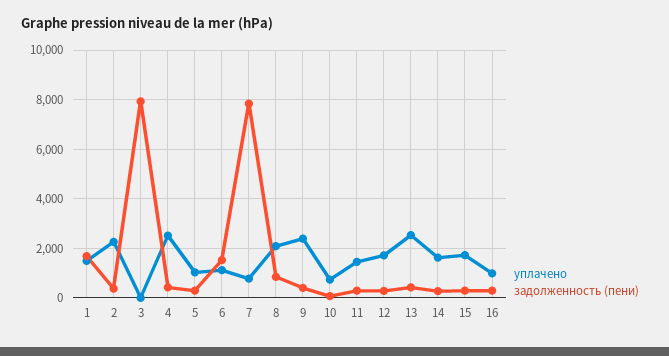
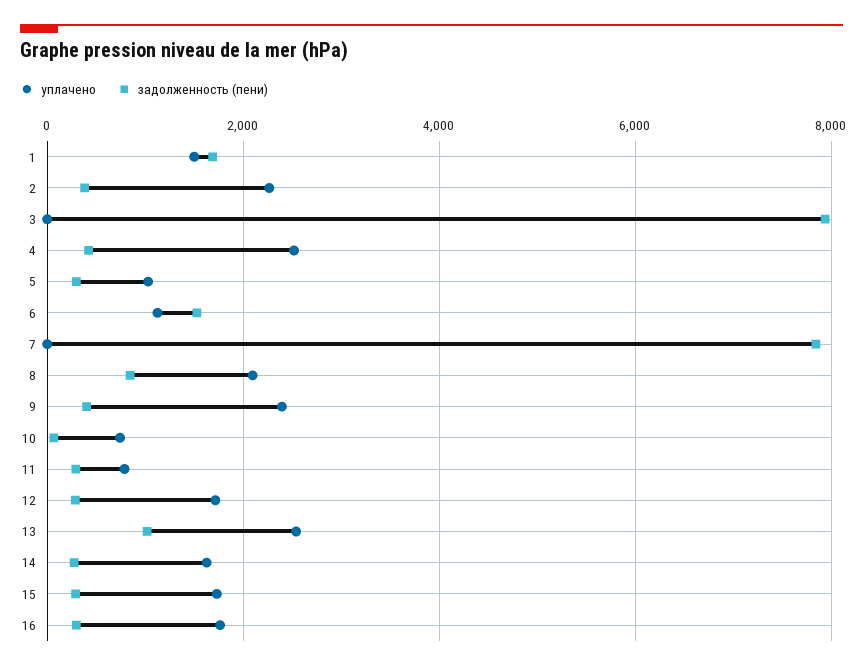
  {
    "уплачено": {
      "1": 1600,
      "2": 2200,
      "3": 0,
      "4": 2600,
      "5": 1000,
      "6": 1200,
-     "7": 750,
+     "7": 0,
      "8": 2000,
      "9": 2400,
      "10": 800,
-     "11": 1500,
+     "11": 800,
      "12": 1800,
      "13": 2600,
      "14": 1600,
      "15": 1800,
-     "16": 1000
+     "16": 1800
    },
    "задолженность (пени)": {
      "1": 1600,
      "2": 400,
      "3": 8000,
      "4": 400,
      "5": 200,
      "6": 1600,
      "7": 7800,
      "8": 800,
      "9": 400,
      "10": 0,
      "11": 200,
      "12": 200,
-     "13": 500,
+     "13": 1000,
      "14": 200,
      "15": 200,
      "16": 200
    }
  }

